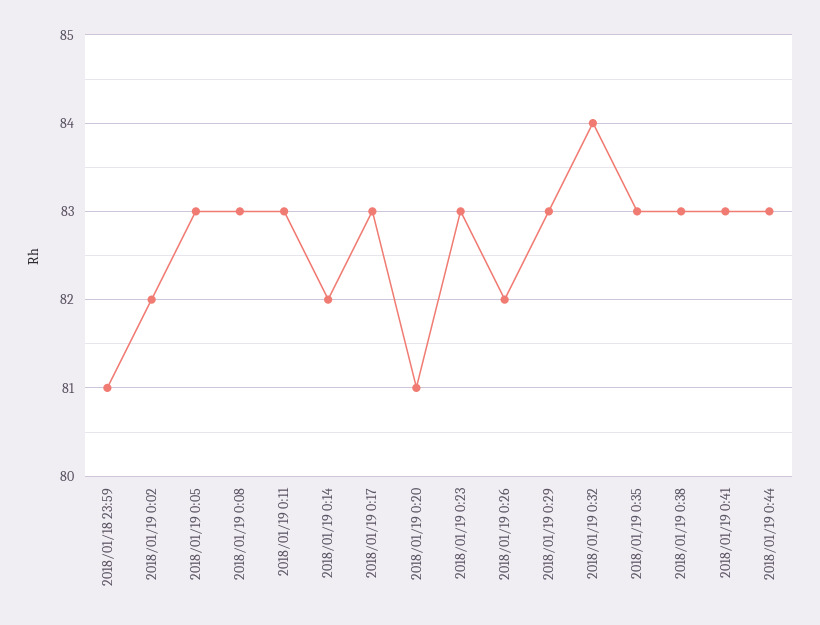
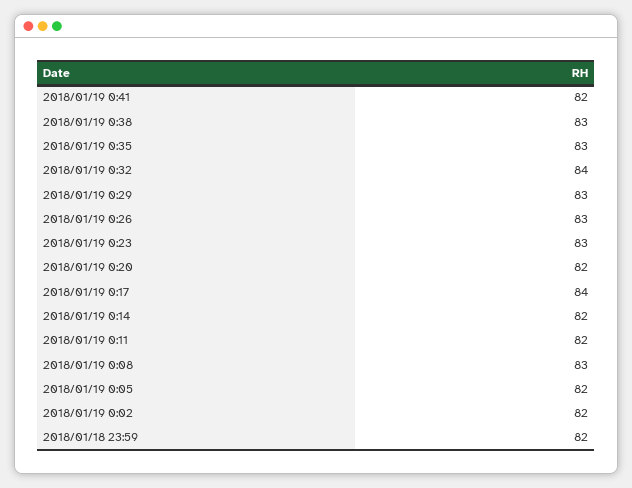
  {
-   "2018/01/18 23:59": 81,
+   "2018/01/18 23:59": 82,
    "2018/01/19 0:02": 82,
-   "2018/01/19 0:05": 83,
+   "2018/01/19 0:05": 82,
    "2018/01/19 0:08": 83,
-   "2018/01/19 0:11": 83,
+   "2018/01/19 0:11": 82,
    "2018/01/19 0:14": 82,
-   "2018/01/19 0:17": 83,
+   "2018/01/19 0:17": 84,
-   "2018/01/19 0:20": 81,
+   "2018/01/19 0:20": 82,
    "2018/01/19 0:23": 83,
-   "2018/01/19 0:26": 82,
+   "2018/01/19 0:26": 83,
    "2018/01/19 0:29": 83,
    "2018/01/19 0:32": 84,
    "2018/01/19 0:35": 83,
    "2018/01/19 0:38": 83,
-   "2018/01/19 0:41": 83,
+   "2018/01/19 0:41": 82
-   "2018/01/19 0:44": 83
  }

